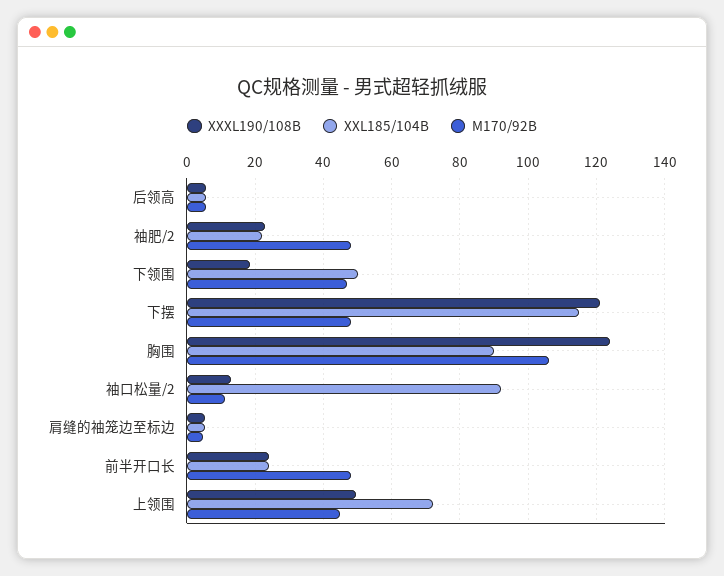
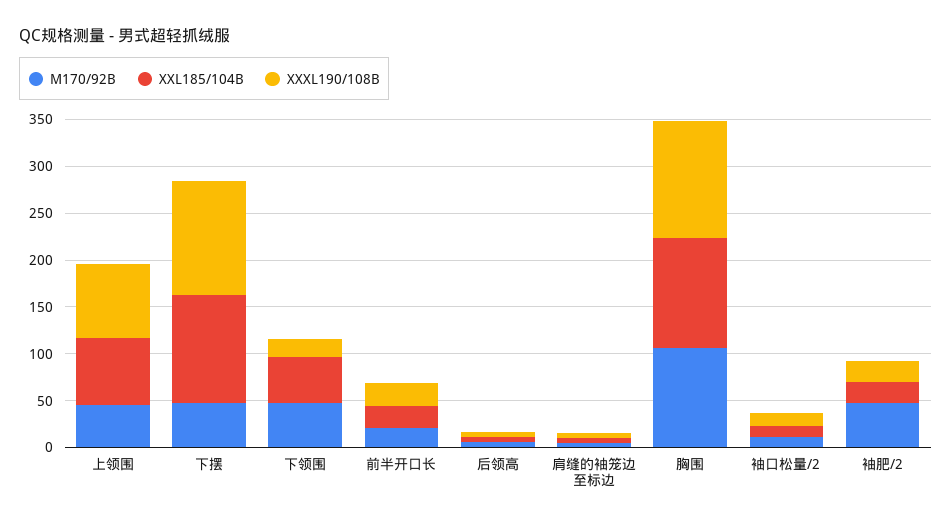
  {
    "XXXL190/108B": {
      "后领高": 6,
      "袖肥/2": 22,
      "下领围": 18,
      "下摆": 122,
      "胸围": 124,
      "袖口松量/2": 12,
      "肩缝的袖笼边至标边": 6,
      "前半开口长": 24,
-     "上领围": 50
+     "上领围": 80
    },
    "XXL185/104B": {
      "后领高": 6,
      "袖肥/2": 22,
      "下领围": 50,
      "下摆": 116,
-     "胸围": 90,
+     "胸围": 120,
-     "袖口松量/2": 92,
+     "袖口松量/2": 10,
      "肩缝的袖笼边至标边": 6,
      "前半开口长": 24,
      "上领围": 72
    },
    "M170/92B": {
      "后领高": 6,
      "袖肥/2": 48,
      "下领围": 48,
      "下摆": 48,
      "胸围": 106,
      "袖口松量/2": 12,
      "肩缝的袖笼边至标边": 4,
-     "前半开口长": 48,
+     "前半开口长": 20,
      "上领围": 46
    }
  }

